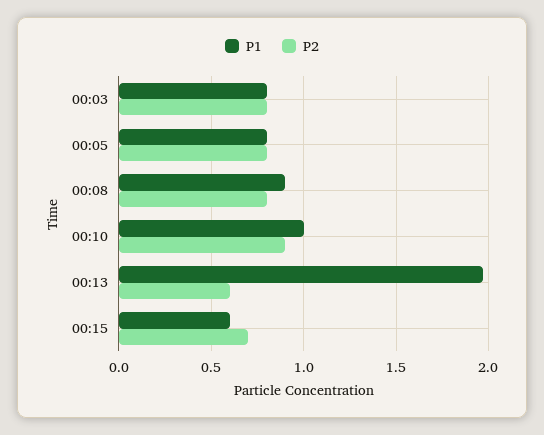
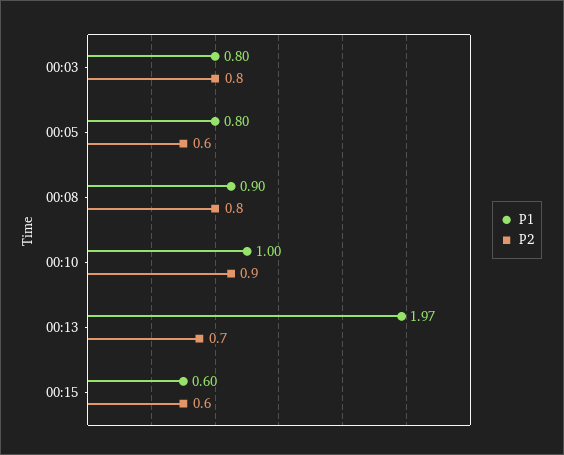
  {
    "P1": {
      "00:03": 0.8,
      "00:05": 0.8,
      "00:08": 0.9,
      "00:10": 1,
      "00:13": 1.97,
      "00:15": 0.6
    },
    "P2": {
      "00:03": 0.8,
-     "00:05": 0.8,
+     "00:05": 0.6,
      "00:08": 0.8,
      "00:10": 0.9,
-     "00:13": 0.6,
+     "00:13": 0.7,
-     "00:15": 0.7
+     "00:15": 0.6
    }
  }

